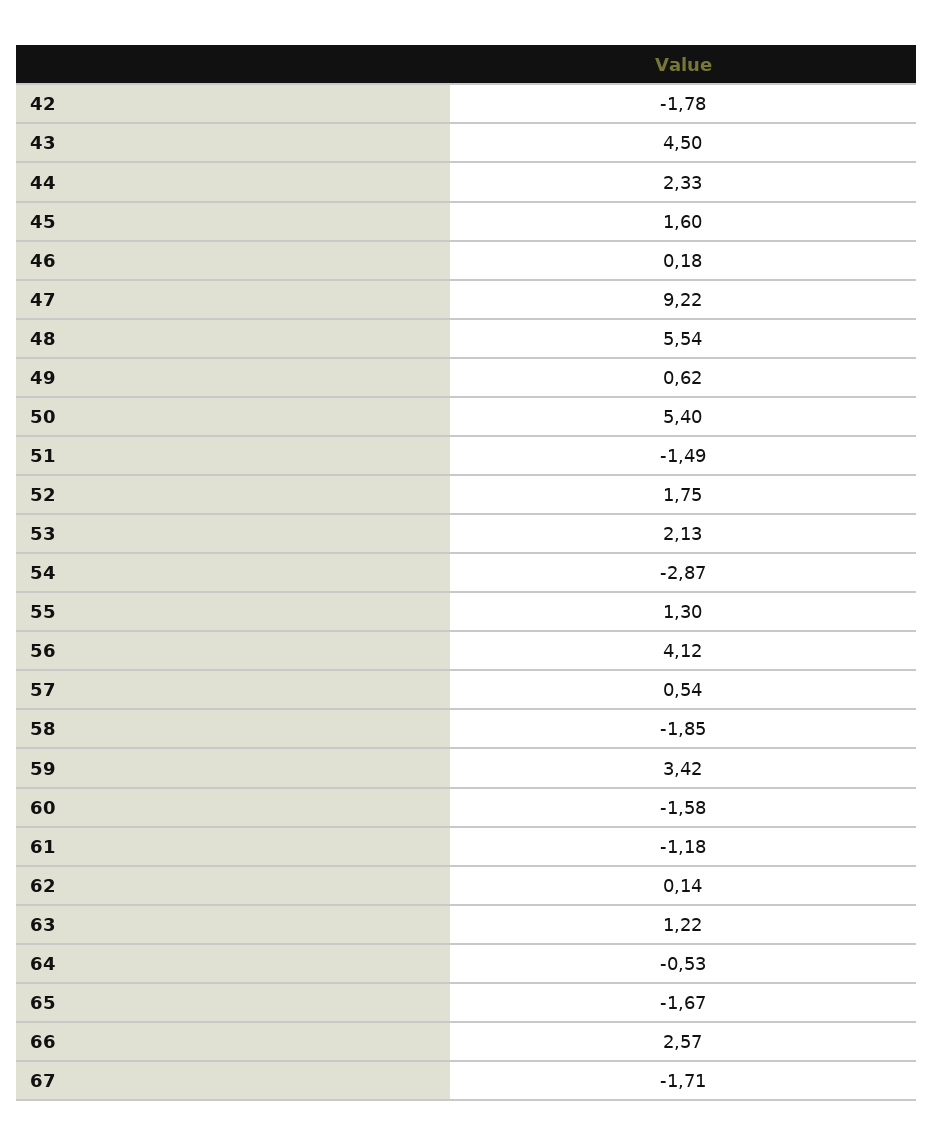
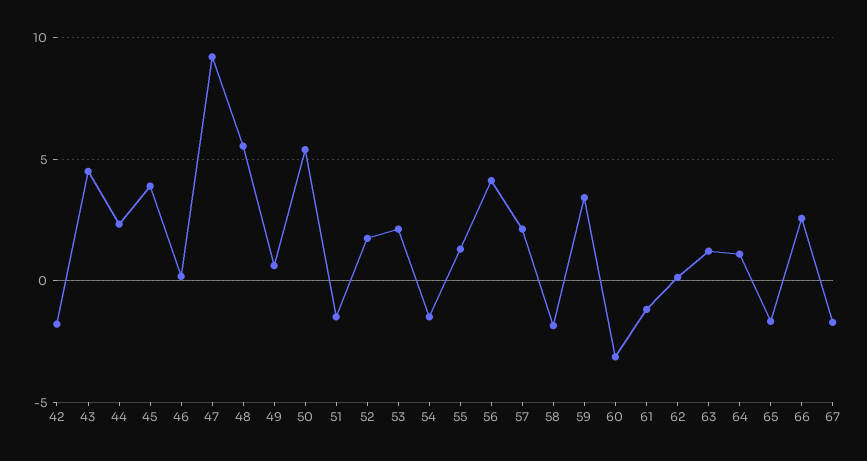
  {
    "42": -1.78,
    "43": 4.5,
    "44": 2.33,
-   "45": 1.6,
+   "45": 4,
    "46": 0.18,
    "47": 9.22,
    "48": 5.54,
    "49": 0.62,
    "50": 5.4,
    "51": -1.49,
    "52": 1.75,
    "53": 2.13,
-   "54": -2.87,
+   "54": -1.5,
    "55": 1.3,
    "56": 4.12,
-   "57": 0.54,
+   "57": 2,
    "58": -1.85,
    "59": 3.42,
-   "60": -1.58,
+   "60": -3,
    "61": -1.18,
    "62": 0.14,
    "63": 1.22,
-   "64": -0.53,
+   "64": 1,
    "65": -1.67,
    "66": 2.57,
    "67": -1.71
  }

